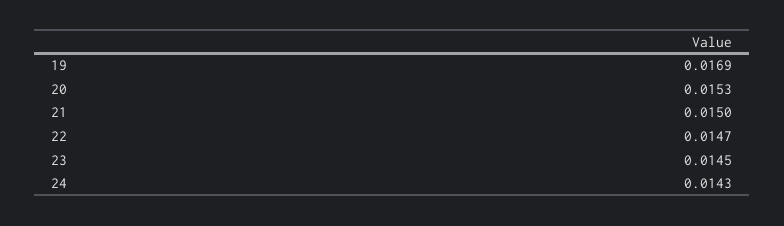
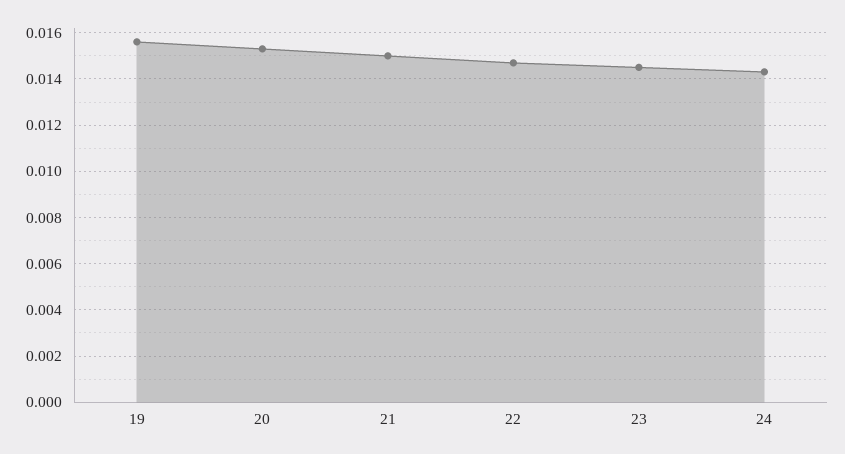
  {
-   "19": 0.0169,
+   "19": 0.0155,
    "20": 0.0153,
    "21": 0.015,
    "22": 0.0147,
    "23": 0.0145,
    "24": 0.0143
  }

